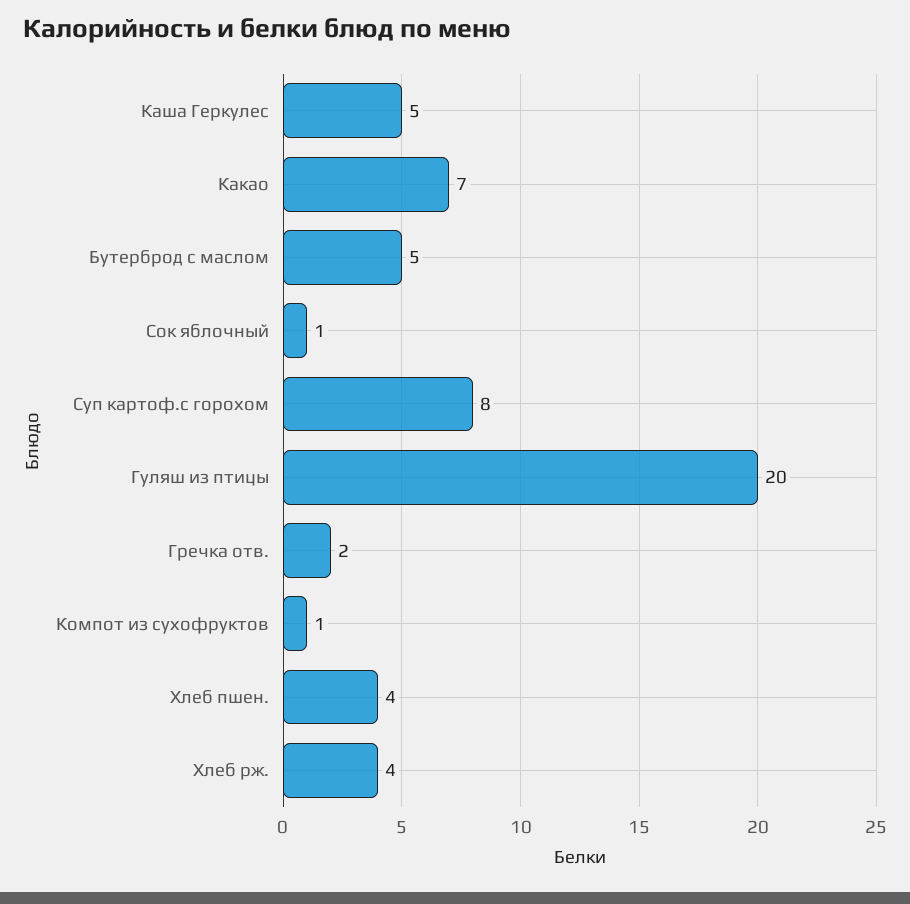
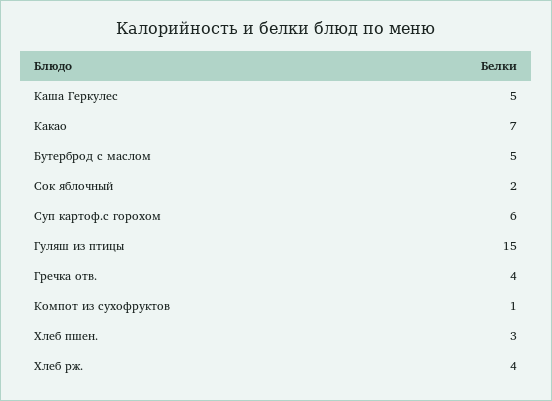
  {
    "Каша Геркулес": 5,
    "Какао": 7,
    "Бутерброд с маслом": 5,
-   "Сок яблочный": 1,
+   "Сок яблочный": 2,
-   "Суп картоф.с горохом": 8,
+   "Суп картоф.с горохом": 6,
-   "Гуляш из птицы": 20,
+   "Гуляш из птицы": 15,
-   "Гречка отв.": 2,
+   "Гречка отв.": 4,
    "Компот из сухофруктов": 1,
-   "Хлеб пшен.": 4,
+   "Хлеб пшен.": 3,
    "Хлеб рж.": 4
  }

